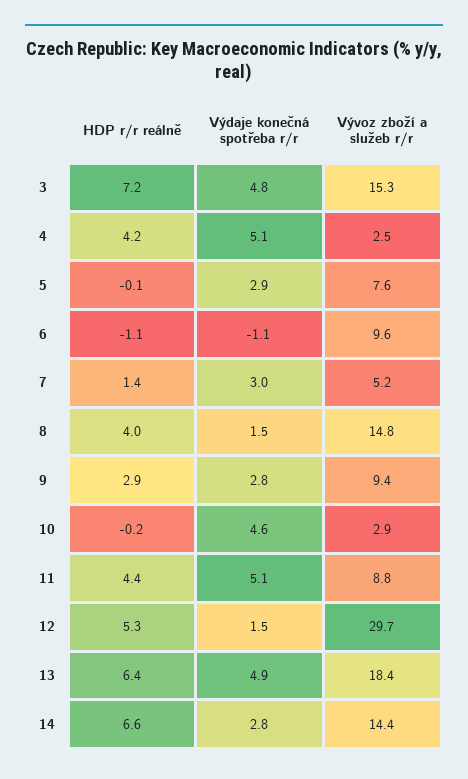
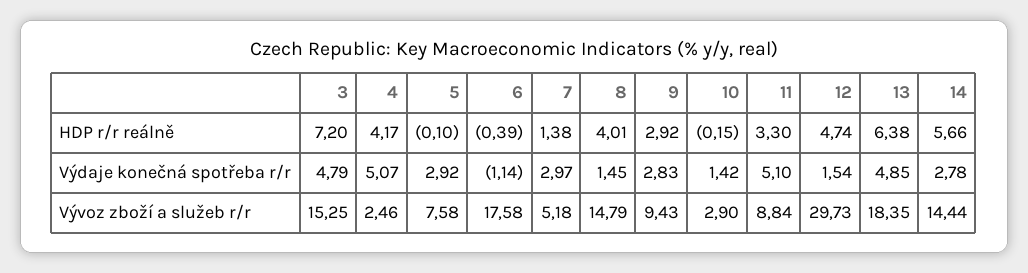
  {
    "HDP r/r reálně": {
      "3": 7.2,
      "4": 4.17,
      "5": -0.1,
-     "6": -1.1,
+     "6": -0.39,
      "7": 1.38,
      "8": 4.01,
      "9": 2.92,
      "10": -0.15,
-     "11": 4.4,
+     "11": 3.3,
-     "12": 5.3,
+     "12": 4.74,
      "13": 6.38,
-     "14": 6.6
+     "14": 5.66
    },
    "Výdaje konečná spotřeba r/r": {
      "3": 4.79,
      "4": 5.07,
      "5": 2.92,
      "6": -1.14,
      "7": 2.97,
      "8": 1.45,
      "9": 2.83,
-     "10": 4.6,
+     "10": 1.42,
      "11": 5.1,
      "12": 1.54,
      "13": 4.85,
      "14": 2.78
    },
    "Vývoz zboží a služeb r/r": {
      "3": 15.25,
      "4": 2.46,
      "5": 7.58,
-     "6": 9.6,
+     "6": 17.58,
      "7": 5.18,
      "8": 14.79,
      "9": 9.43,
      "10": 2.9,
      "11": 8.84,
      "12": 29.73,
      "13": 18.35,
      "14": 14.44
    }
  }

